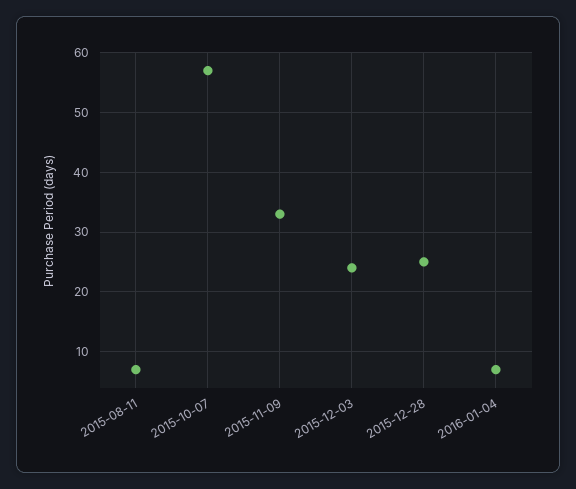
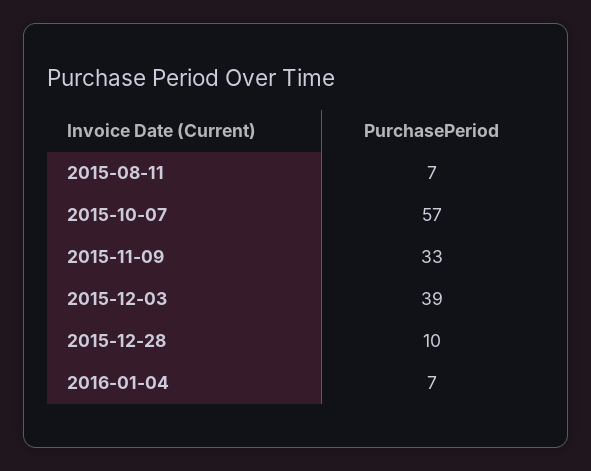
  {
    "2015-08-11": 7,
    "2015-10-07": 57,
    "2015-11-09": 33,
-   "2015-12-03": 25,
+   "2015-12-03": 39,
-   "2015-12-28": 25,
+   "2015-12-28": 10,
    "2016-01-04": 7
  }

